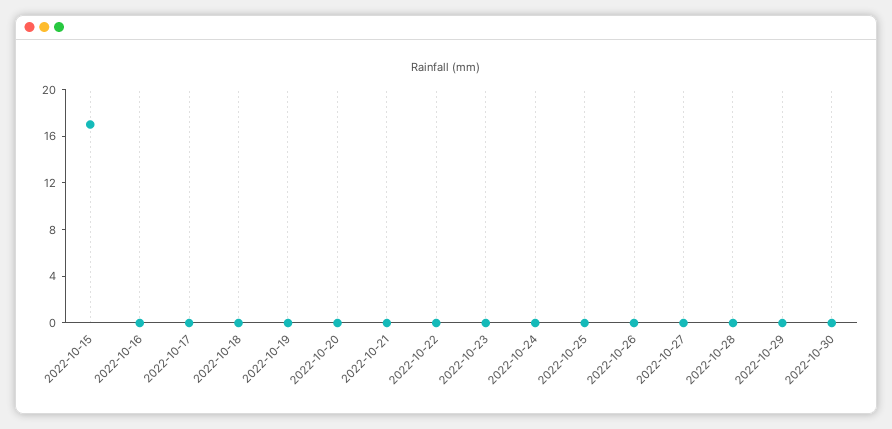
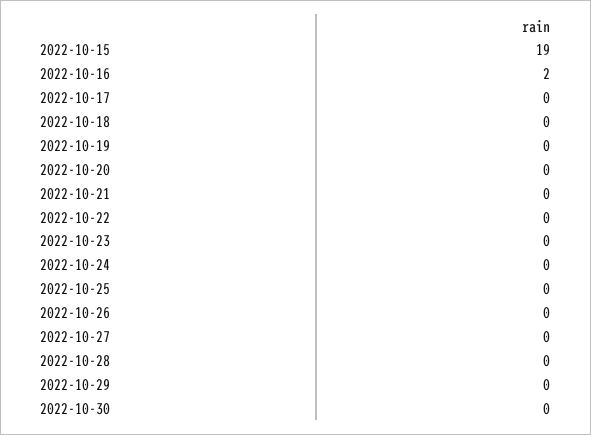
  {
-   "2022-10-15": 17,
+   "2022-10-15": 19,
-   "2022-10-16": 0,
+   "2022-10-16": 2,
    "2022-10-17": 0,
    "2022-10-18": 0,
    "2022-10-19": 0,
    "2022-10-20": 0,
    "2022-10-21": 0,
    "2022-10-22": 0,
    "2022-10-23": 0,
    "2022-10-24": 0,
    "2022-10-25": 0,
    "2022-10-26": 0,
    "2022-10-27": 0,
    "2022-10-28": 0,
    "2022-10-29": 0,
    "2022-10-30": 0
  }

